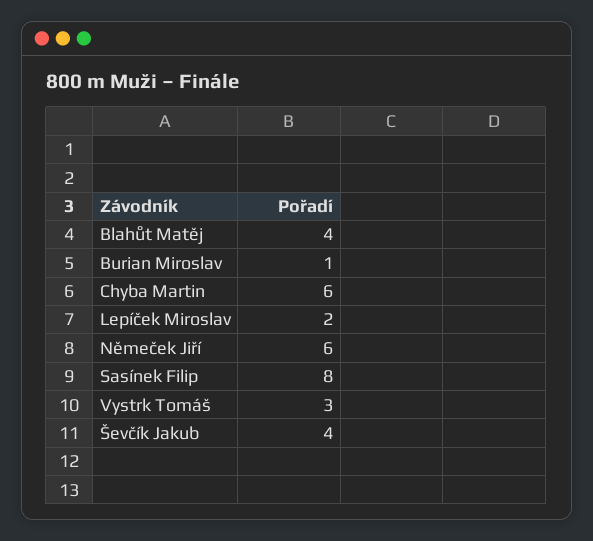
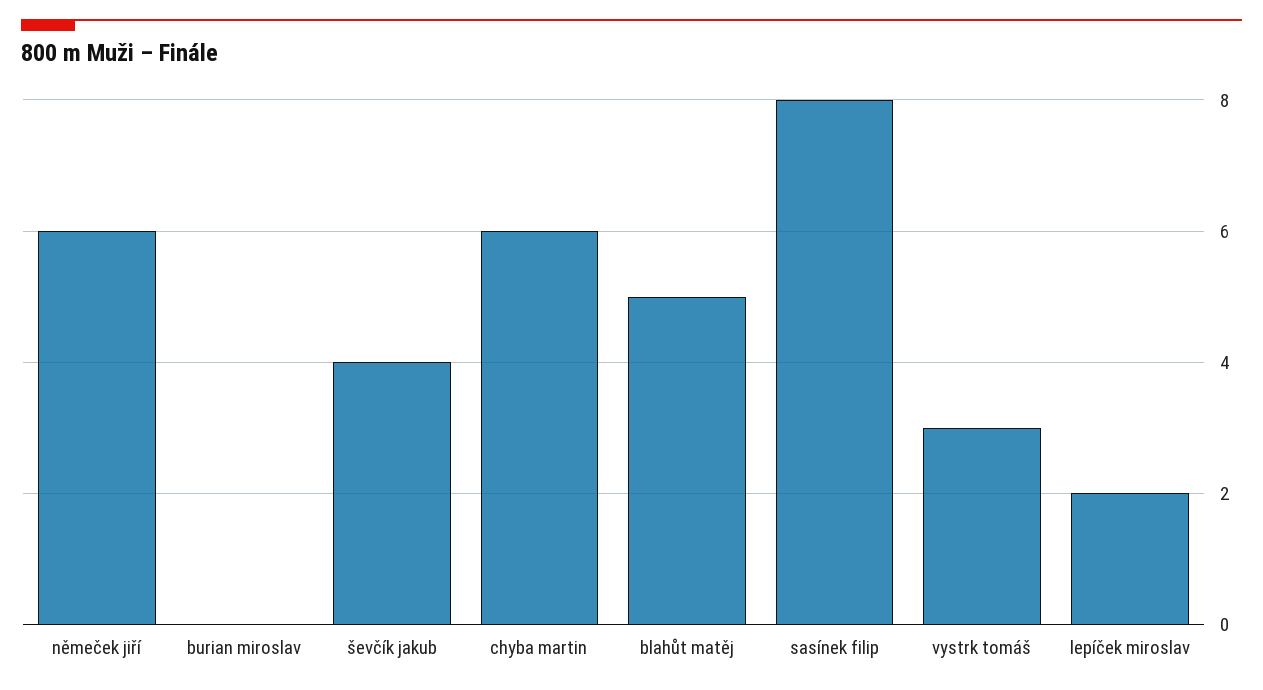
  {
-   "Blahůt Matěj": 4,
+   "Blahůt Matěj": 5,
-   "Burian Miroslav": 1,
+   "Burian Miroslav": 0,
    "Chyba Martin": 6,
    "Lepíček Miroslav": 2,
    "Němeček Jiří": 6,
    "Sasínek Filip": 8,
    "Vystrk Tomáš": 3,
    "Ševčík Jakub": 4
  }

